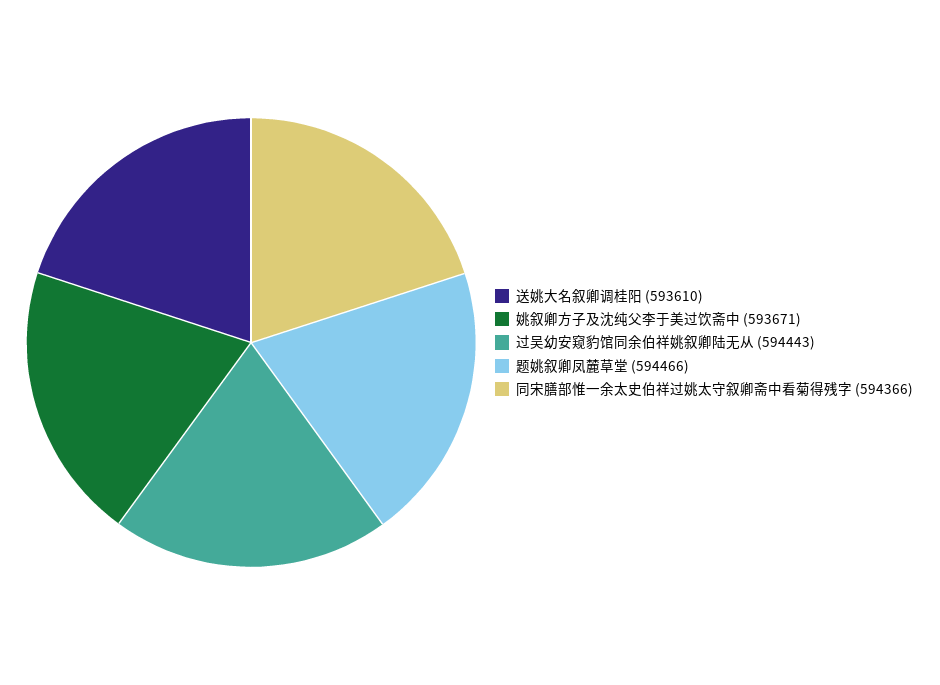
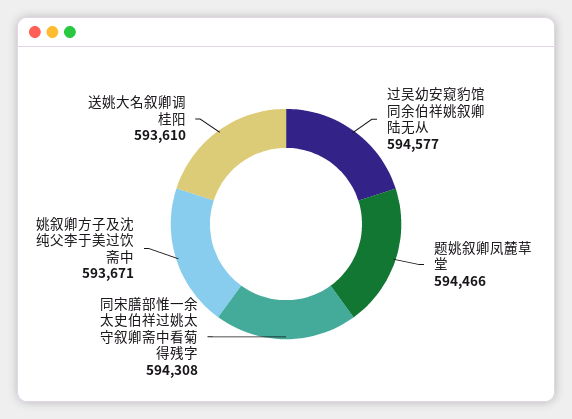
  {
    "送姚大名叙卿调桂阳": 593610,
    "姚叙卿方子及沈纯父李于美过饮斋中": 593671,
-   "过吴幼安窥豹馆同余伯祥姚叙卿陆无从": 594443,
+   "过吴幼安窥豹馆同余伯祥姚叙卿陆无从": 594577,
    "题姚叙卿凤麓草堂": 594466,
-   "同宋膳部惟一余太史伯祥过姚太守叙卿斋中看菊得残字": 594366
+   "同宋膳部惟一余太史伯祥过姚太守叙卿斋中看菊得残字": 594308
  }

